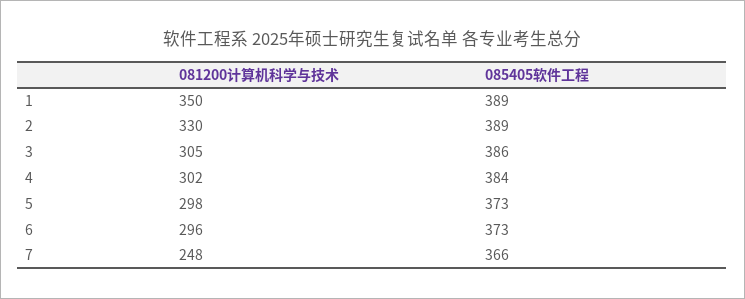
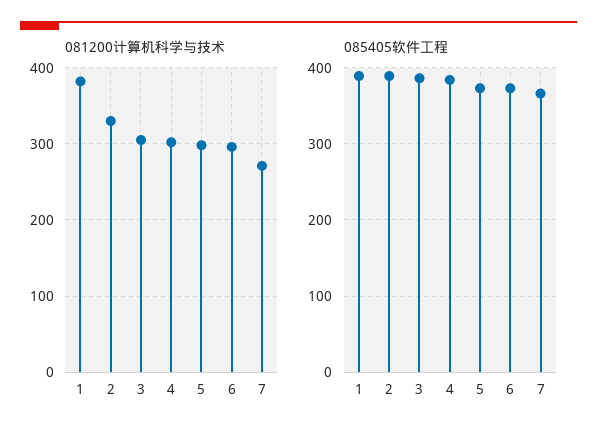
  {
    "081200计算机科学与技术": {
-     "1": 350,
+     "1": 380,
      "2": 330,
      "3": 305,
      "4": 302,
      "5": 298,
      "6": 296,
-     "7": 248
+     "7": 270
    },
    "085405软件工程": {
      "1": 389,
      "2": 389,
      "3": 386,
      "4": 384,
      "5": 373,
      "6": 373,
      "7": 366
    }
  }

